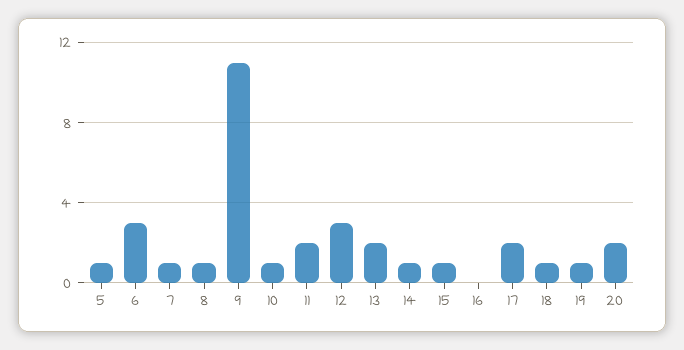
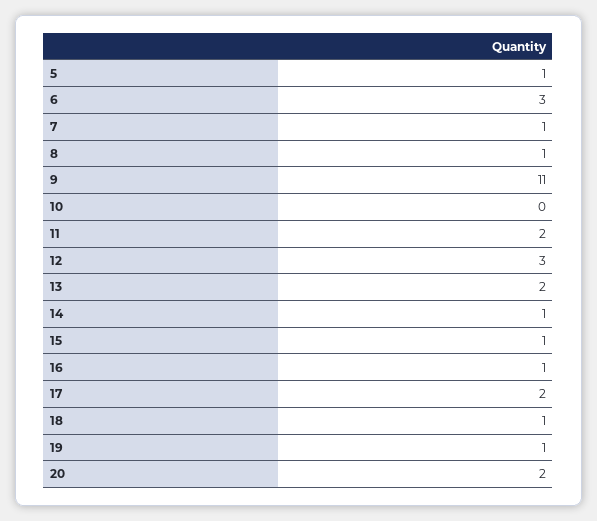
  {
    "5": 1,
    "6": 3,
    "7": 1,
    "8": 1,
    "9": 11,
-   "10": 1,
+   "10": 0,
    "11": 2,
    "12": 3,
    "13": 2,
    "14": 1,
    "15": 1,
-   "16": 0,
+   "16": 1,
    "17": 2,
    "18": 1,
    "19": 1,
    "20": 2
  }

